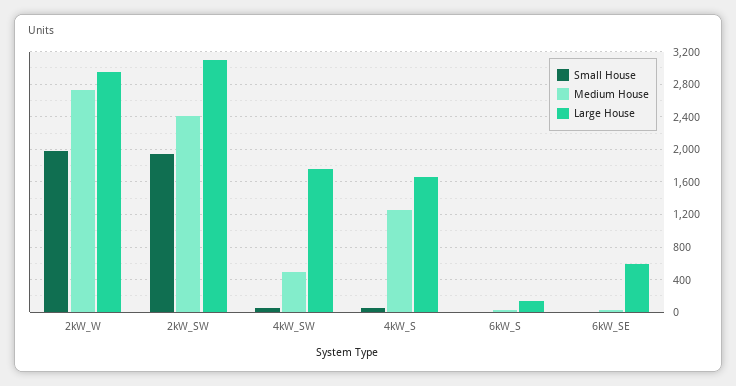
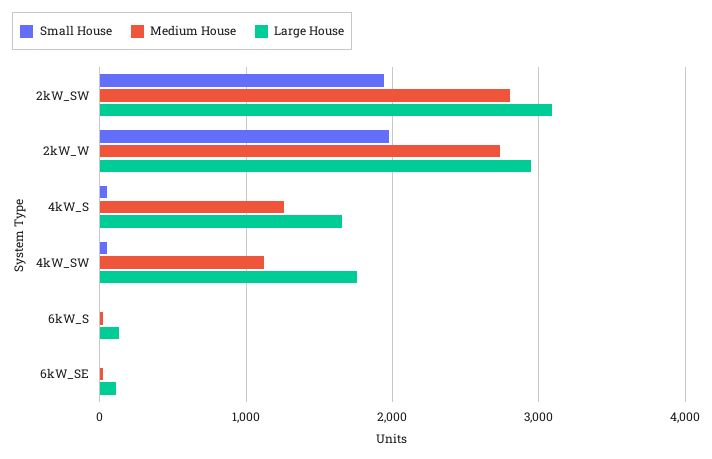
  {
    "Small House": {
      "2kW_W": 2000,
      "2kW_SW": 1900,
      "4kW_SW": 100,
      "4kW_S": 100,
      "6kW_S": 0,
      "6kW_SE": 0
    },
    "Medium House": {
      "2kW_W": 2700,
-     "2kW_SW": 2400,
+     "2kW_SW": 2800,
-     "4kW_SW": 500,
+     "4kW_SW": 1100,
      "4kW_S": 1300,
      "6kW_S": 0,
      "6kW_SE": 0
    },
    "Large House": {
      "2kW_W": 2900,
      "2kW_SW": 3100,
      "4kW_SW": 1800,
      "4kW_S": 1700,
      "6kW_S": 100,
-     "6kW_SE": 600
+     "6kW_SE": 100
    }
  }

